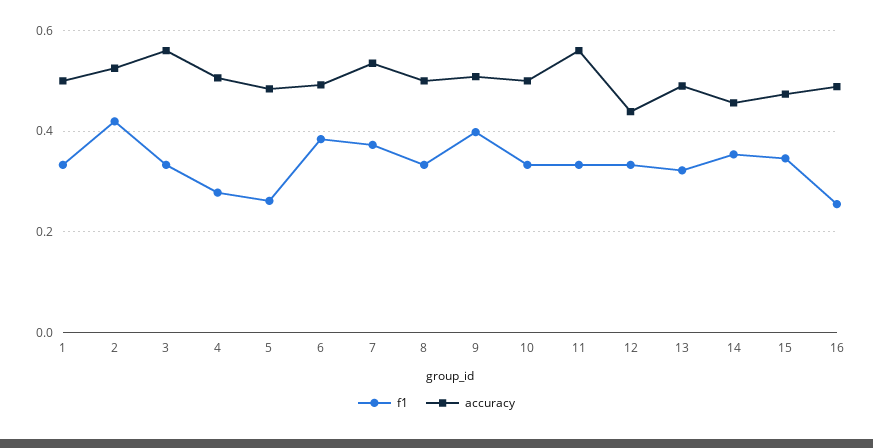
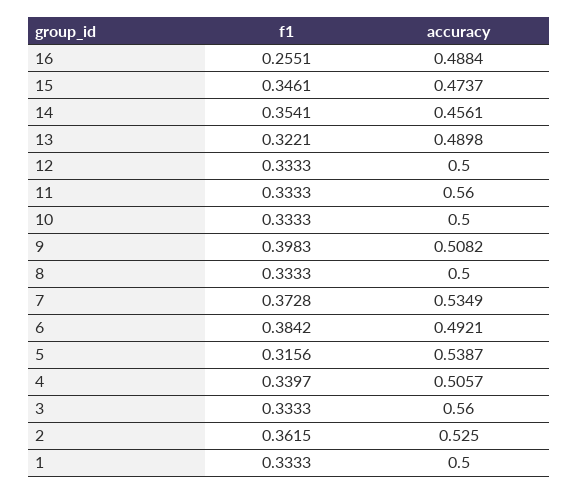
  {
    "f1": {
      "1": 0.3333,
-     "2": 0.42,
+     "2": 0.3615,
      "3": 0.3333,
-     "4": 0.28,
+     "4": 0.3397,
-     "5": 0.26,
+     "5": 0.3156,
      "6": 0.3842,
      "7": 0.3728,
      "8": 0.3333,
      "9": 0.3983,
      "10": 0.3333,
      "11": 0.3333,
      "12": 0.3333,
      "13": 0.3221,
      "14": 0.3541,
      "15": 0.3461,
      "16": 0.2551
    },
    "accuracy": {
      "1": 0.5,
      "2": 0.525,
      "3": 0.56,
      "4": 0.5057,
-     "5": 0.48,
+     "5": 0.5387,
      "6": 0.4921,
      "7": 0.5349,
      "8": 0.5,
      "9": 0.5082,
      "10": 0.5,
      "11": 0.56,
-     "12": 0.44,
+     "12": 0.5,
      "13": 0.4898,
      "14": 0.4561,
      "15": 0.4737,
      "16": 0.4884
    }
  }

